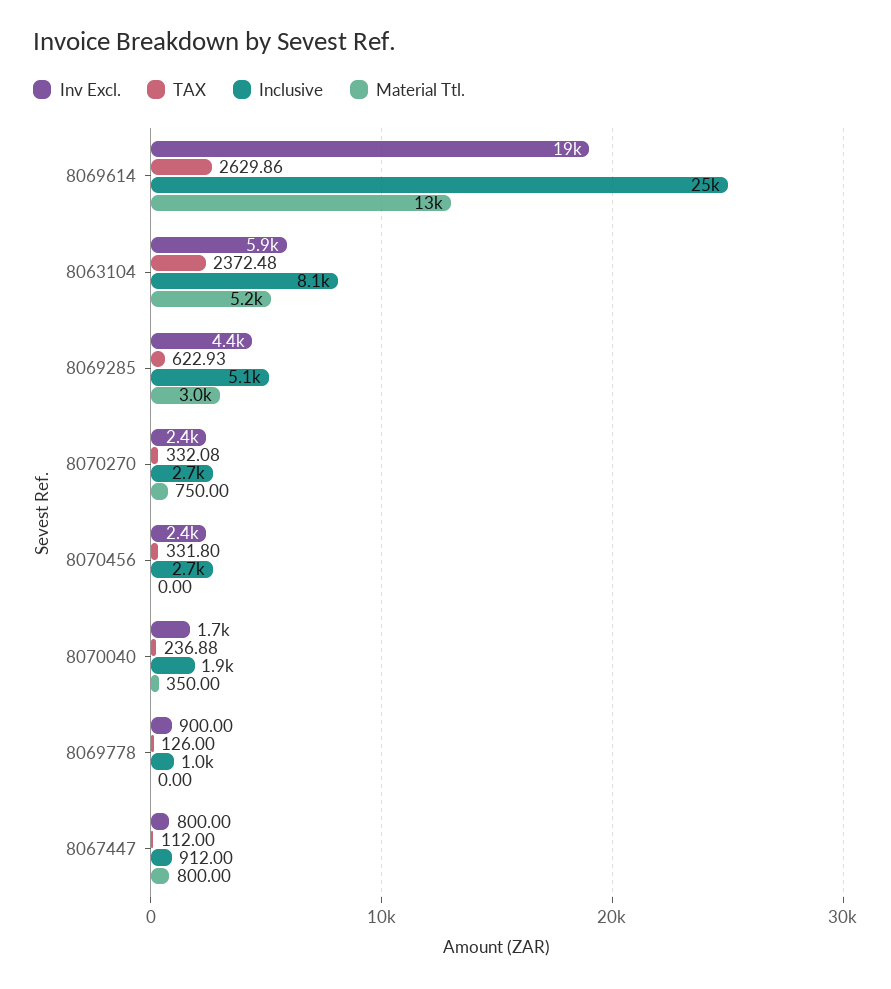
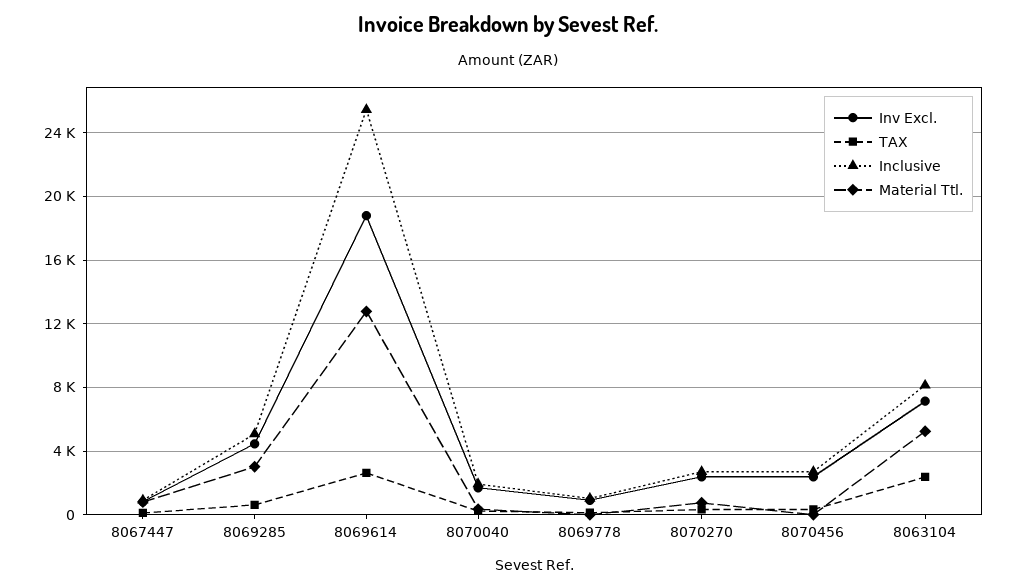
  {
    "Inv Excl.": {
      "8069614": 19000,
-     "8063104": 5900,
+     "8063104": 7000,
      "8069285": 4400,
      "8070270": 2400,
      "8070456": 2400,
      "8070040": 1700,
      "8069778": 900,
      "8067447": 800
    },
    "TAX": {
      "8069614": 2629.86,
      "8063104": 2372.48,
      "8069285": 622.93,
      "8070270": 332.08,
      "8070456": 331.8,
      "8070040": 236.88,
      "8069778": 126,
      "8067447": 112
    },
    "Inclusive": {
      "8069614": 25000,
      "8063104": 8100,
      "8069285": 5100,
      "8070270": 2700,
      "8070456": 2700,
      "8070040": 1900,
      "8069778": 1000,
      "8067447": 912
    },
    "Material Ttl.": {
      "8069614": 13000,
      "8063104": 5200,
      "8069285": 3000,
      "8070270": 750,
      "8070456": 0,
      "8070040": 350,
      "8069778": 0,
      "8067447": 800
    }
  }

